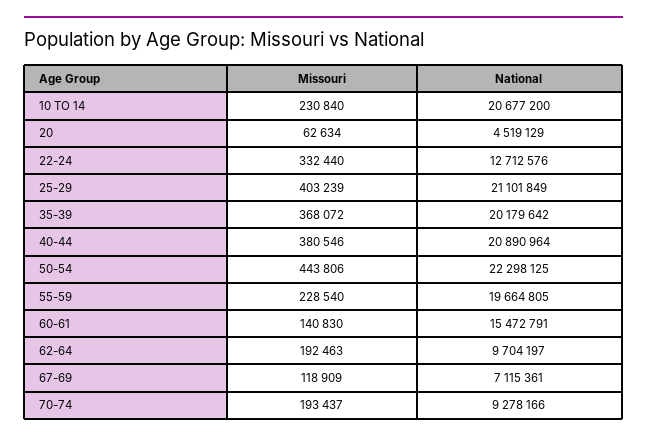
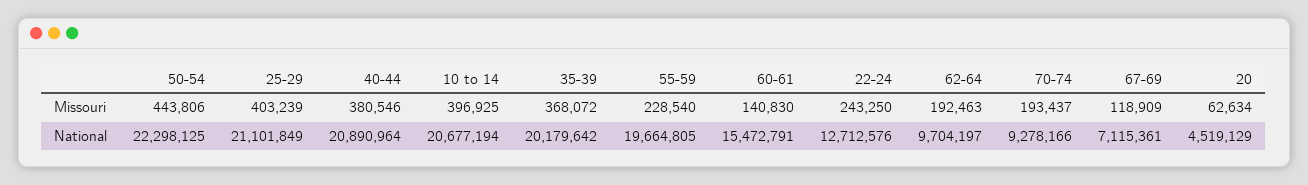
  {
    "Missouri": {
-     "10 TO 14": 230840,
+     "10 TO 14": 396925,
      "20": 62634,
-     "22-24": 332440,
+     "22-24": 243250,
      "25-29": 403239,
      "35-39": 368072,
      "40-44": 380546,
      "50-54": 443806,
      "55-59": 228540,
      "60-61": 140830,
      "62-64": 192463,
      "67-69": 118909,
      "70-74": 193437
    },
    "National": {
-     "10 TO 14": 20677200,
+     "10 TO 14": 20677194,
      "20": 4519129,
      "22-24": 12712576,
      "25-29": 21101849,
      "35-39": 20179642,
      "40-44": 20890964,
      "50-54": 22298125,
      "55-59": 19664805,
      "60-61": 15472791,
      "62-64": 9704197,
      "67-69": 7115361,
      "70-74": 9278166
    }
  }

